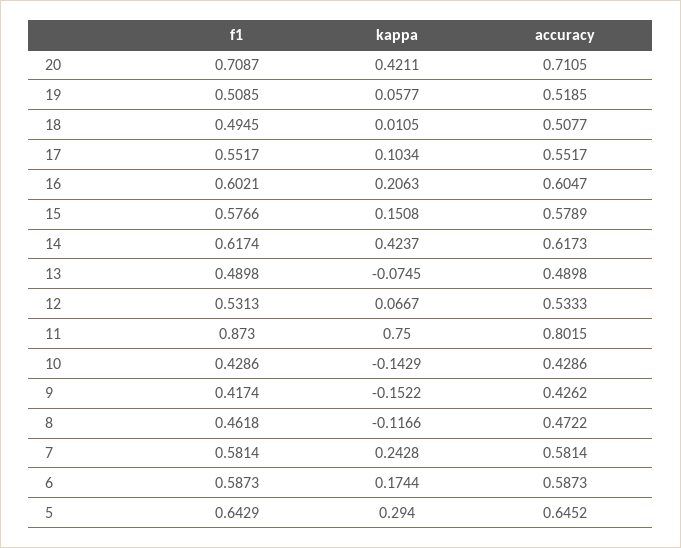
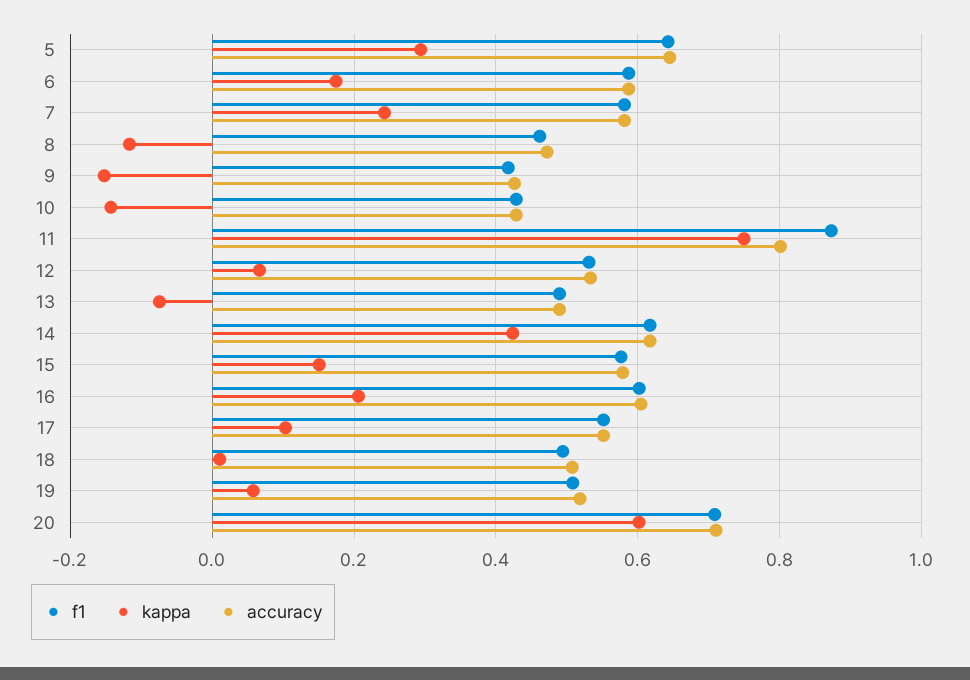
  {
    "f1": {
      "20": 0.7087,
      "19": 0.5085,
      "18": 0.4945,
      "17": 0.5517,
      "16": 0.6021,
      "15": 0.5766,
      "14": 0.6174,
      "13": 0.4898,
      "12": 0.5313,
      "11": 0.873,
      "10": 0.4286,
      "9": 0.4174,
      "8": 0.4618,
      "7": 0.5814,
      "6": 0.5873,
      "5": 0.6429
    },
    "kappa": {
-     "20": 0.4211,
+     "20": 0.6,
      "19": 0.0577,
      "18": 0.0105,
      "17": 0.1034,
      "16": 0.2063,
      "15": 0.1508,
      "14": 0.4237,
      "13": -0.0745,
      "12": 0.0667,
      "11": 0.75,
      "10": -0.1429,
      "9": -0.1522,
      "8": -0.1166,
      "7": 0.2428,
      "6": 0.1744,
      "5": 0.294
    },
    "accuracy": {
      "20": 0.7105,
      "19": 0.5185,
      "18": 0.5077,
      "17": 0.5517,
      "16": 0.6047,
      "15": 0.5789,
      "14": 0.6173,
      "13": 0.4898,
      "12": 0.5333,
      "11": 0.8015,
      "10": 0.4286,
      "9": 0.4262,
      "8": 0.4722,
      "7": 0.5814,
      "6": 0.5873,
      "5": 0.6452
    }
  }

